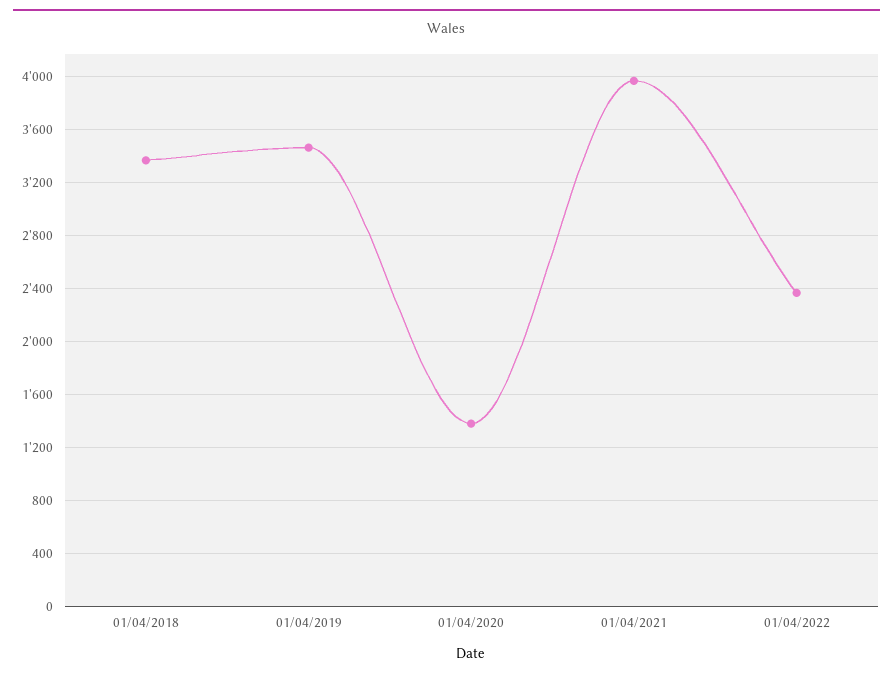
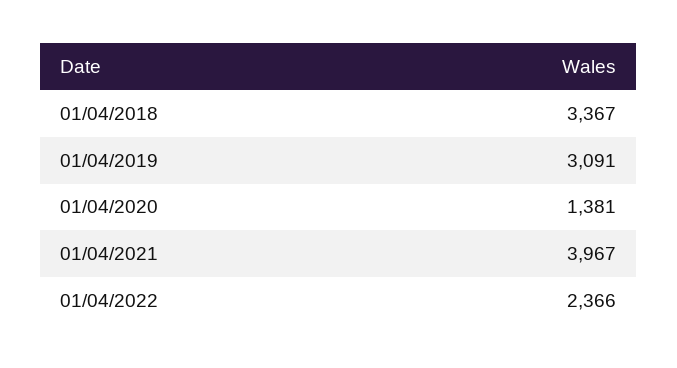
  {
    "01/04/2018": 3367,
-   "01/04/2019": 3450,
+   "01/04/2019": 3091,
    "01/04/2020": 1381,
    "01/04/2021": 3967,
    "01/04/2022": 2366
  }

